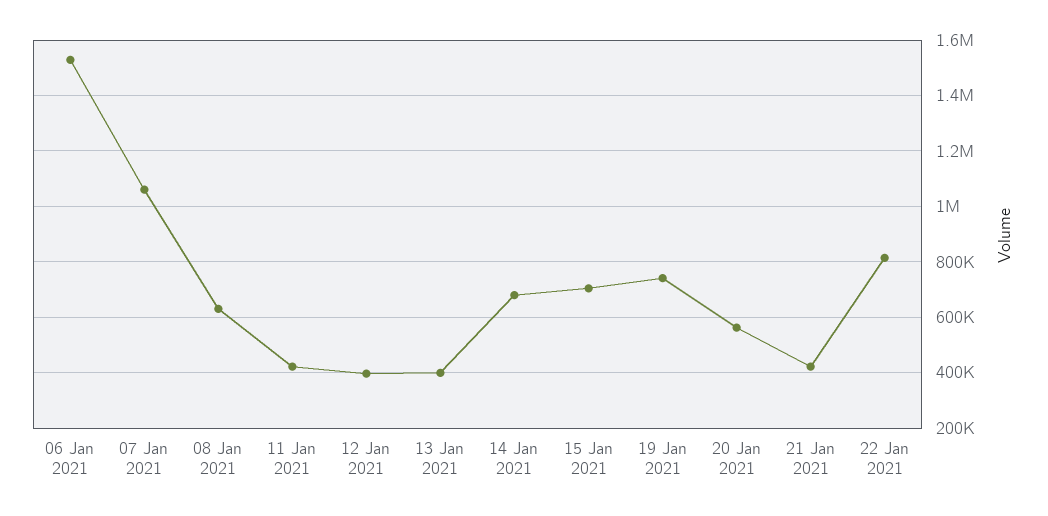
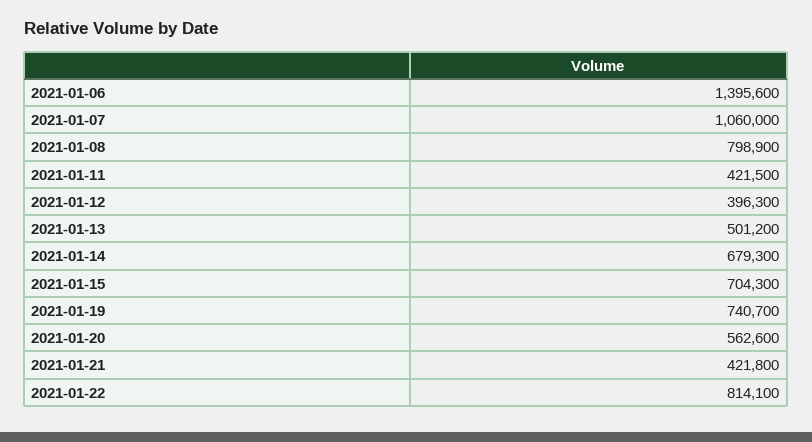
  {
-   "06 Jan 2021": 1525000,
+   "06 Jan 2021": 1395600,
    "07 Jan 2021": 1060000,
-   "08 Jan 2021": 625000,
+   "08 Jan 2021": 798900,
    "11 Jan 2021": 421500,
    "12 Jan 2021": 396300,
-   "13 Jan 2021": 400000,
+   "13 Jan 2021": 501200,
    "14 Jan 2021": 679300,
    "15 Jan 2021": 704300,
    "19 Jan 2021": 740700,
    "20 Jan 2021": 562600,
    "21 Jan 2021": 421800,
    "22 Jan 2021": 814100
  }

